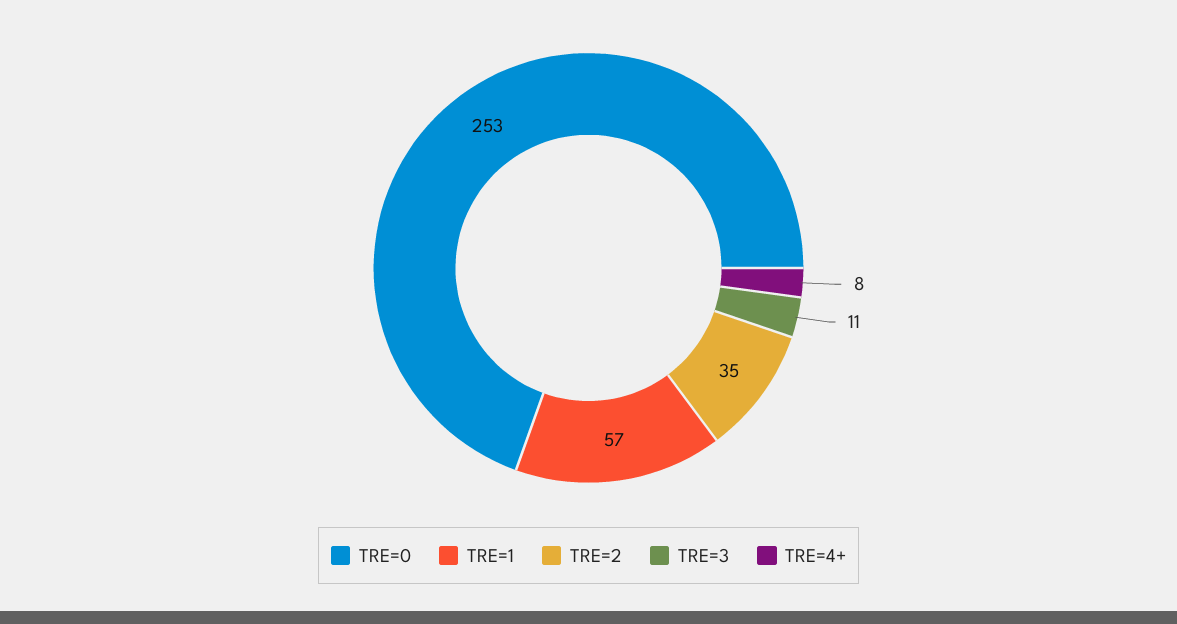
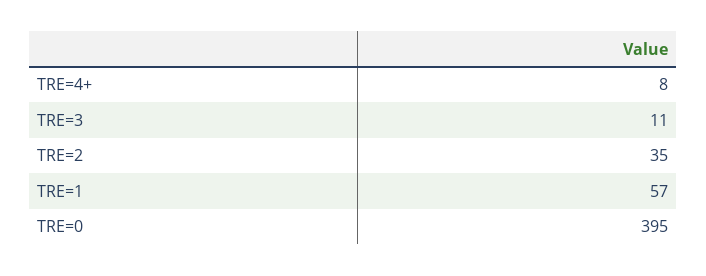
  {
-   "TRE=0": 253,
+   "TRE=0": 395,
    "TRE=1": 57,
    "TRE=2": 35,
    "TRE=3": 11,
    "TRE=4+": 8
  }

